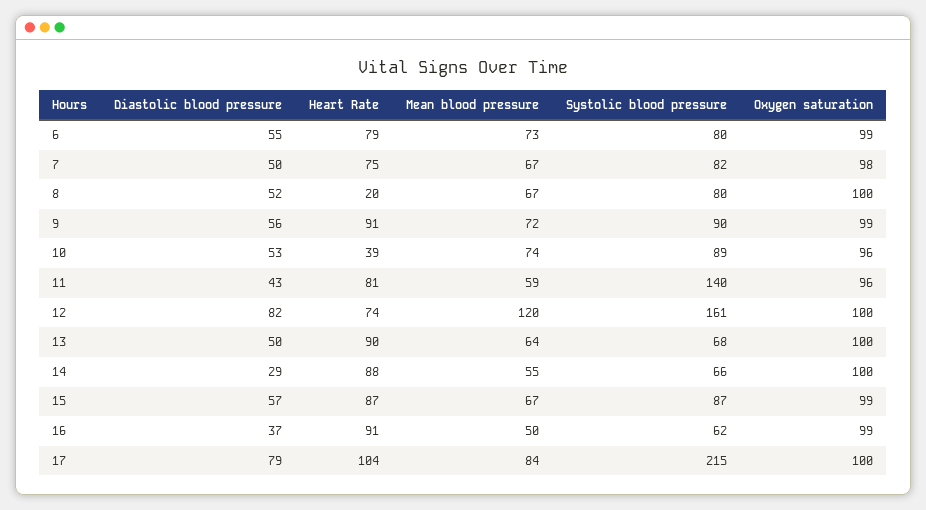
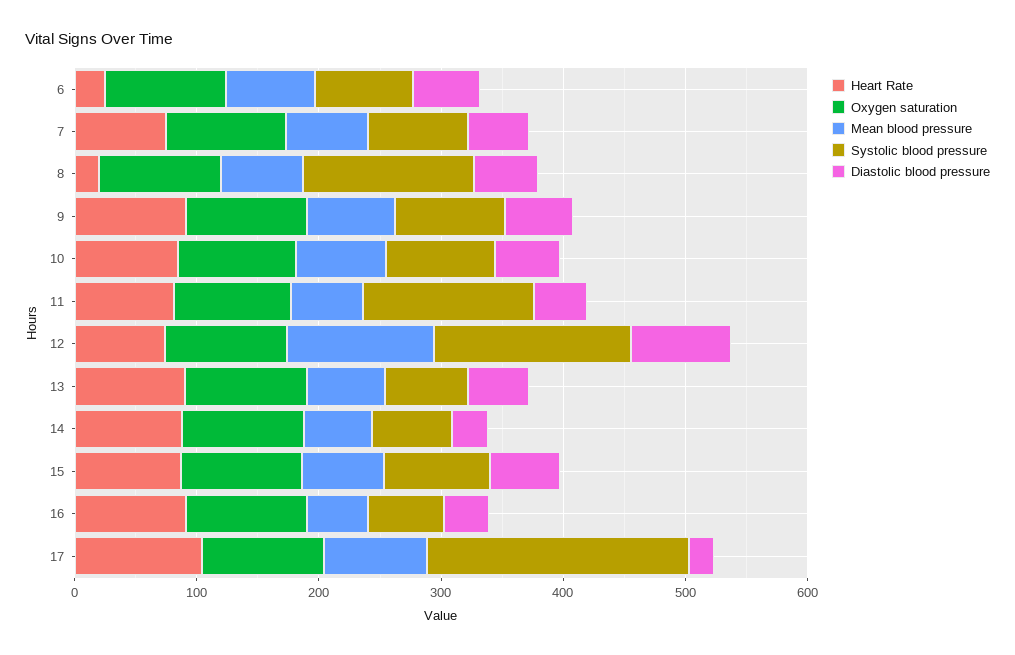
  {
    "Diastolic blood pressure": {
      "6": 55,
      "7": 50,
      "8": 52,
      "9": 56,
      "10": 53,
      "11": 43,
      "12": 82,
      "13": 50,
      "14": 29,
      "15": 57,
      "16": 37,
-     "17": 79
+     "17": 20
    },
    "Heart Rate": {
-     "6": 79,
+     "6": 20,
      "7": 75,
      "8": 20,
      "9": 91,
-     "10": 39,
+     "10": 80,
      "11": 81,
      "12": 74,
      "13": 90,
      "14": 88,
      "15": 87,
      "16": 91,
      "17": 104
    },
    "Mean blood pressure": {
      "6": 73,
      "7": 67,
      "8": 67,
      "9": 72,
      "10": 74,
      "11": 59,
      "12": 120,
      "13": 64,
      "14": 55,
      "15": 67,
      "16": 50,
      "17": 84
    },
    "Systolic blood pressure": {
      "6": 80,
      "7": 82,
-     "8": 80,
+     "8": 140,
      "9": 90,
      "10": 89,
      "11": 140,
      "12": 161,
      "13": 68,
      "14": 66,
      "15": 87,
      "16": 62,
      "17": 215
    },
    "Oxygen saturation": {
      "6": 99,
      "7": 98,
      "8": 100,
      "9": 99,
      "10": 96,
      "11": 96,
      "12": 100,
      "13": 100,
      "14": 100,
      "15": 99,
      "16": 99,
      "17": 100
    }
  }

